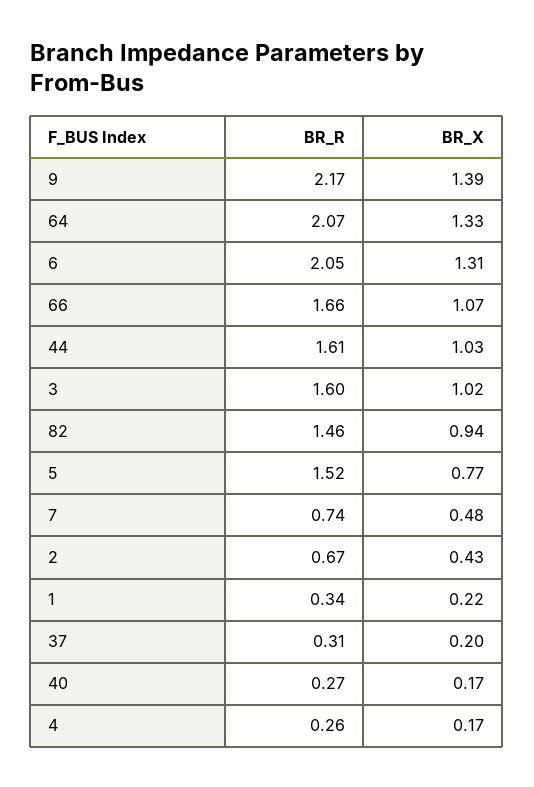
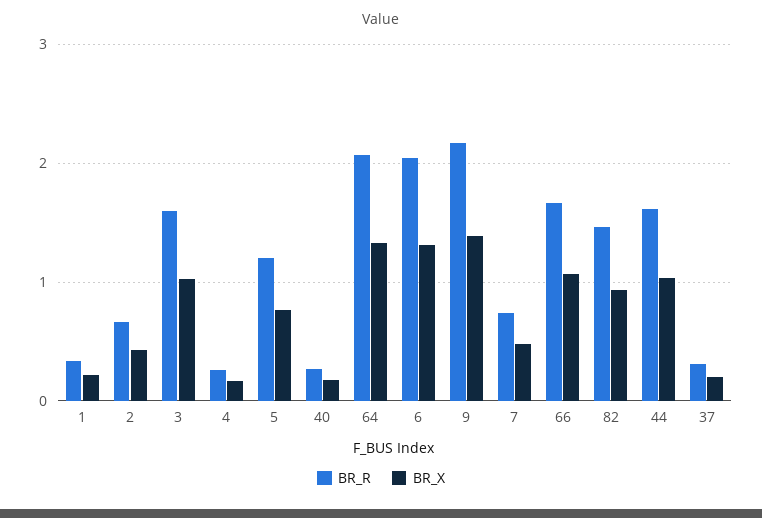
  {
    "BR_R": {
      "9": 2.17,
      "64": 2.07,
      "6": 2.05,
      "66": 1.66,
      "44": 1.61,
      "3": 1.6,
      "82": 1.46,
-     "5": 1.52,
+     "5": 1.2,
      "7": 0.74,
      "2": 0.67,
      "1": 0.34,
      "37": 0.31,
      "40": 0.27,
      "4": 0.26
    },
    "BR_X": {
      "9": 1.39,
      "64": 1.33,
      "6": 1.31,
      "66": 1.07,
      "44": 1.03,
      "3": 1.02,
      "82": 0.94,
      "5": 0.77,
      "7": 0.48,
      "2": 0.43,
      "1": 0.22,
      "37": 0.2,
      "40": 0.17,
      "4": 0.17
    }
  }

